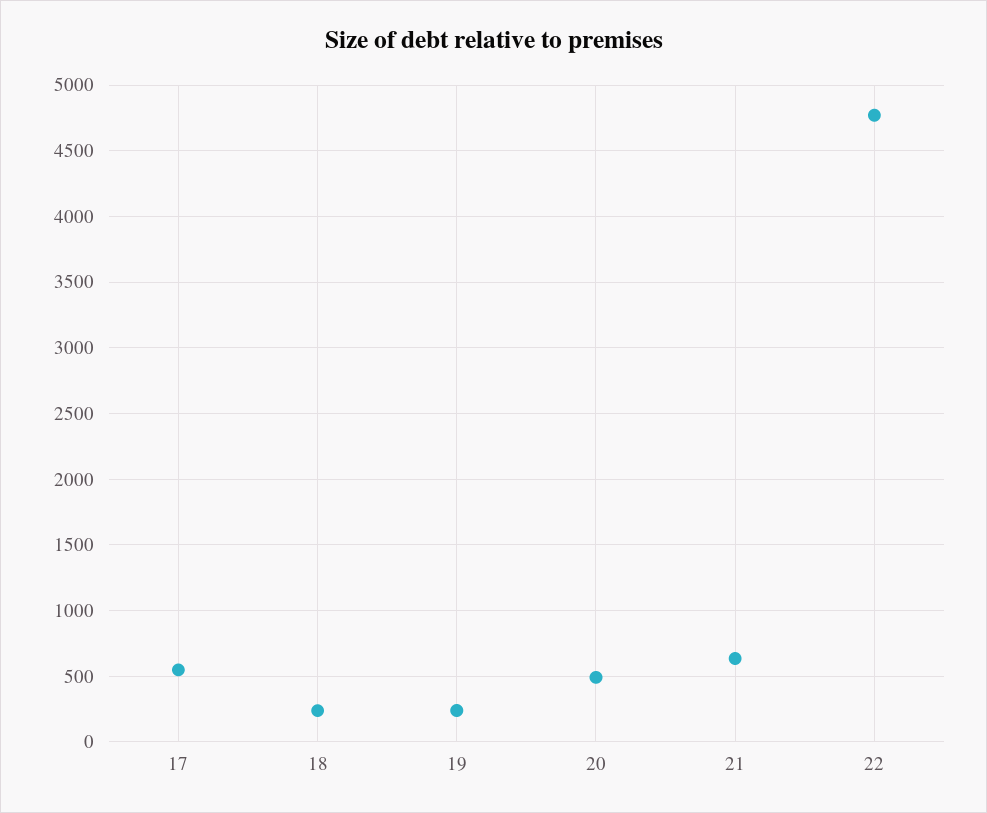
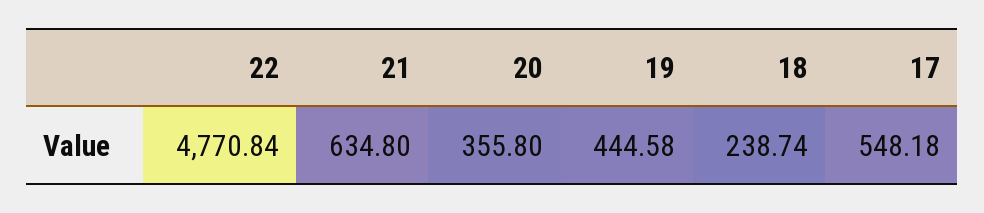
  {
    "17": 548.18,
    "18": 238.74,
-   "19": 250,
+   "19": 444.58,
-   "20": 500,
+   "20": 355.8,
    "21": 634.8,
    "22": 4770.84
  }

